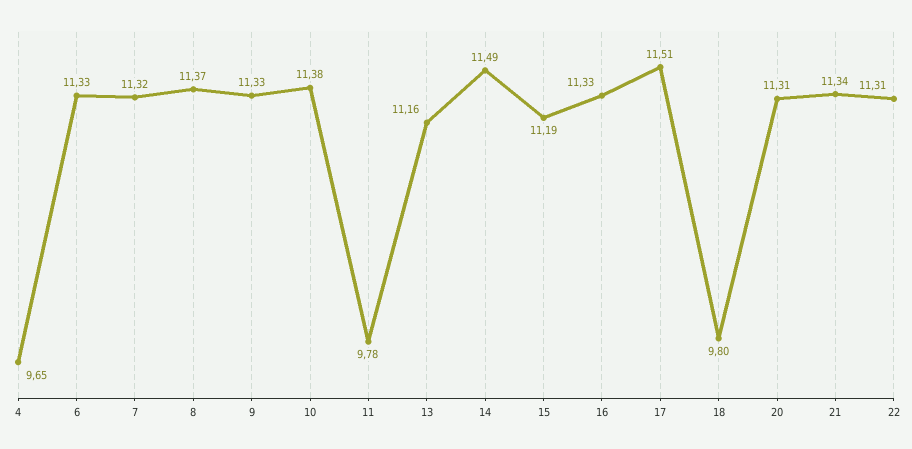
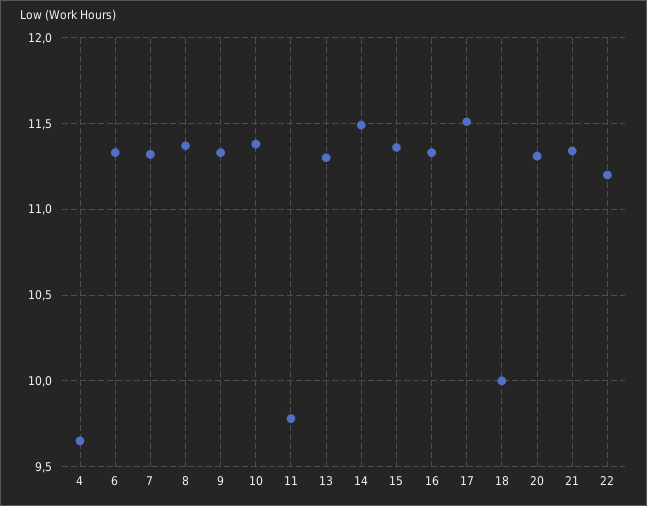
  {
    "4": 9.65,
    "6": 11.33,
    "7": 11.32,
    "8": 11.37,
    "9": 11.33,
    "10": 11.38,
    "11": 9.78,
-   "13": 11.16,
+   "13": 11.3,
    "14": 11.49,
-   "15": 11.19,
+   "15": 11.35,
    "16": 11.33,
    "17": 11.51,
-   "18": 9.8,
+   "18": 10,
    "20": 11.31,
    "21": 11.34,
-   "22": 11.31
+   "22": 11.2
  }

